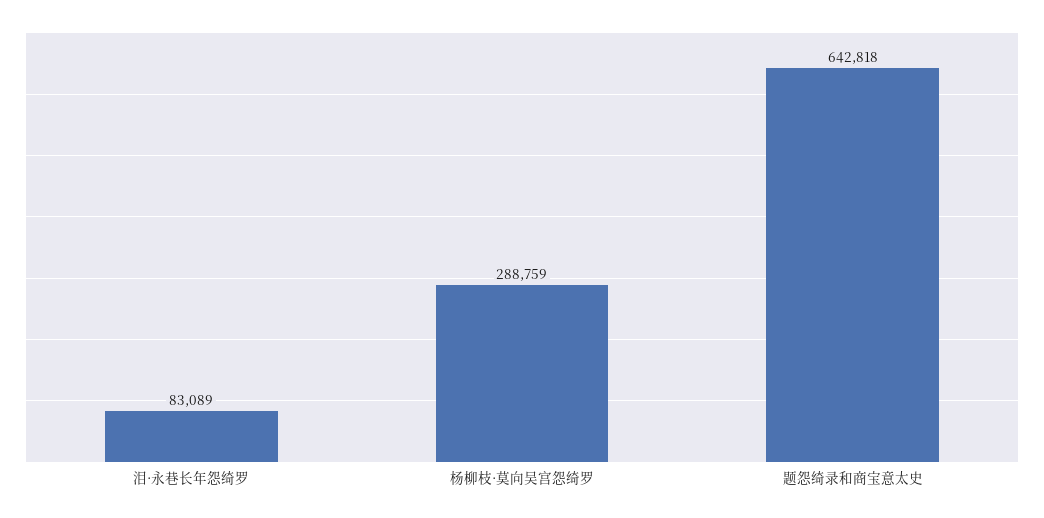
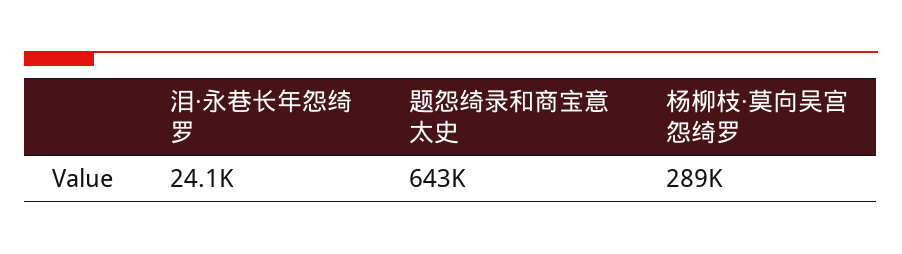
  {
-   "泪·永巷长年怨绮罗": 83089,
+   "泪·永巷长年怨绮罗": 24100,
    "杨柳枝·莫向吴宫怨绮罗": 288759,
    "题怨绮录和商宝意太史": 642818
  }

